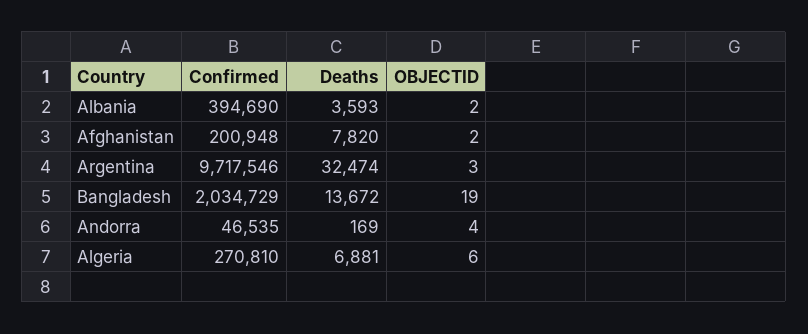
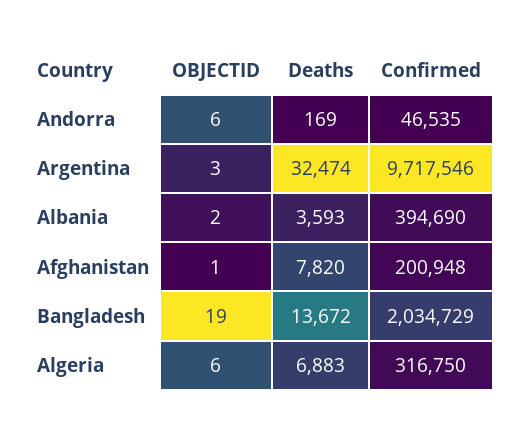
  {
    "Confirmed": {
      "Albania": 394690,
      "Afghanistan": 200948,
      "Argentina": 9717546,
      "Bangladesh": 2034729,
      "Andorra": 46535,
-     "Algeria": 270810
+     "Algeria": 316750
    },
    "Deaths": {
      "Albania": 3593,
      "Afghanistan": 7820,
      "Argentina": 32474,
      "Bangladesh": 13672,
      "Andorra": 169,
-     "Algeria": 6881
+     "Algeria": 6883
    },
    "OBJECTID": {
      "Albania": 2,
-     "Afghanistan": 2,
+     "Afghanistan": 1,
      "Argentina": 3,
      "Bangladesh": 19,
-     "Andorra": 4,
+     "Andorra": 6,
      "Algeria": 6
    }
  }

